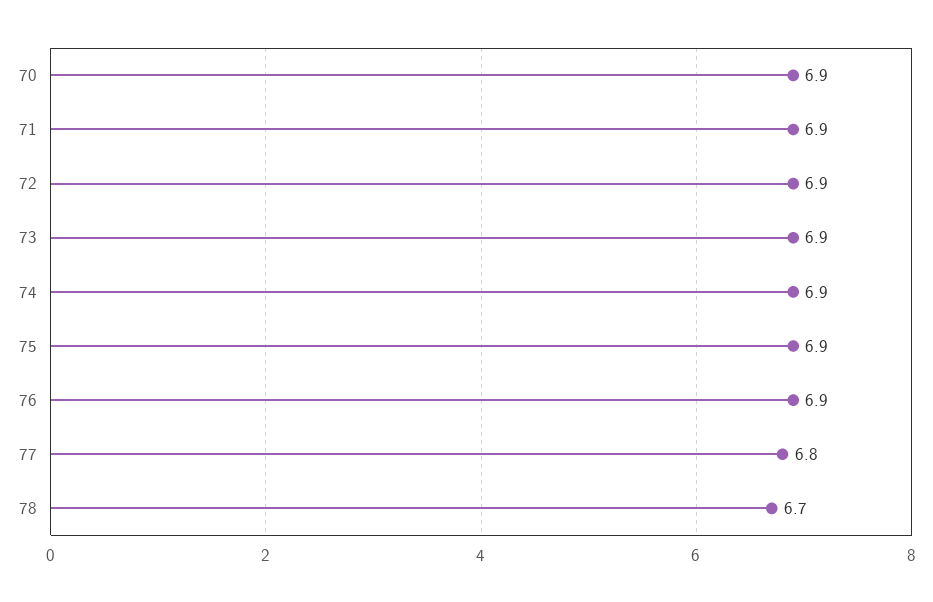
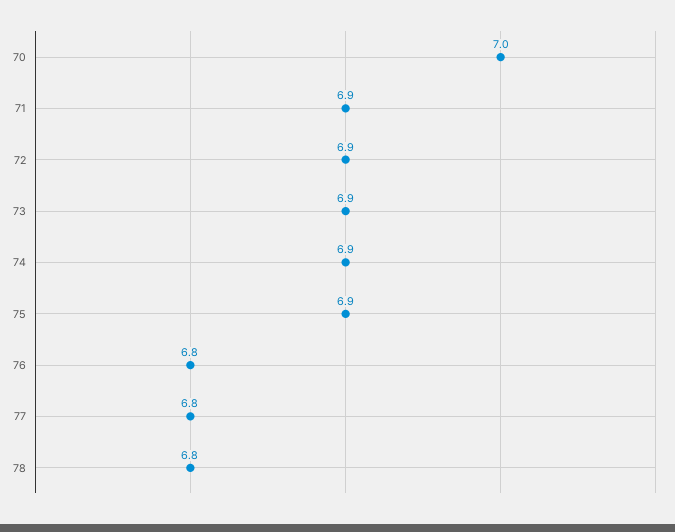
  {
-   "70": 6.9,
+   "70": 7,
    "71": 6.9,
    "72": 6.9,
    "73": 6.9,
    "74": 6.9,
    "75": 6.9,
-   "76": 6.9,
+   "76": 6.8,
    "77": 6.8,
-   "78": 6.7
+   "78": 6.8
  }

